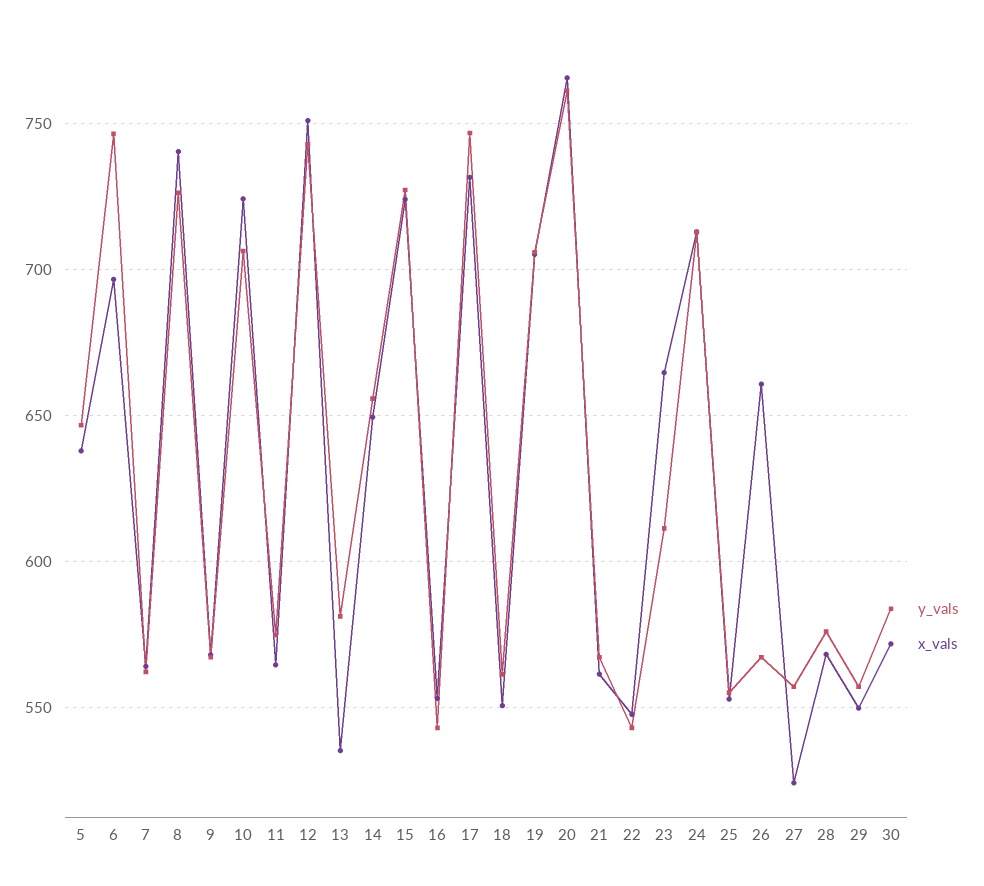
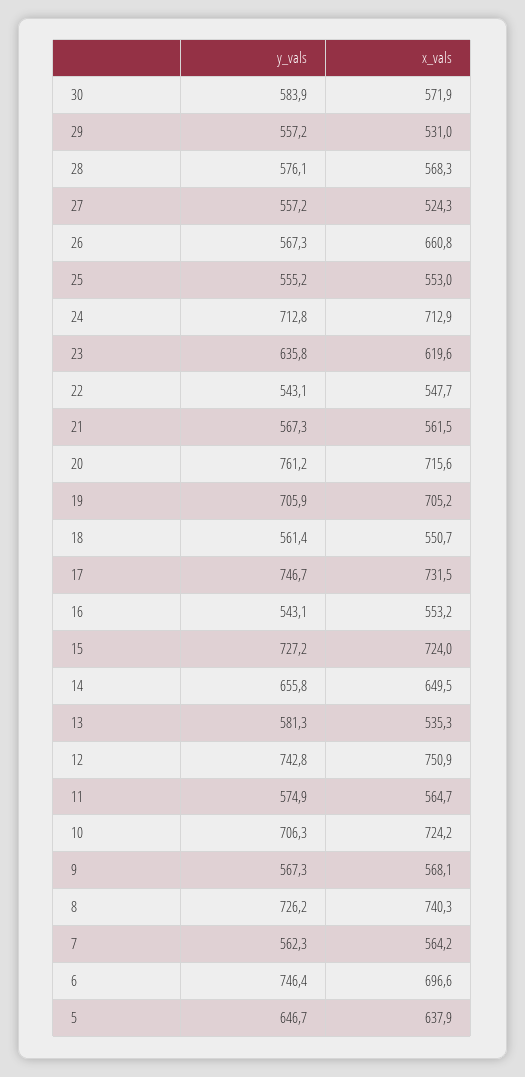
  {
    "y_vals": {
      "5": 646.7,
      "6": 746.4,
      "7": 562.3,
      "8": 726.2,
      "9": 567.3,
      "10": 706.3,
      "11": 574.9,
      "12": 742.8,
      "13": 581.3,
      "14": 655.8,
      "15": 727.2,
      "16": 543.1,
      "17": 746.7,
      "18": 561.4,
      "19": 705.9,
      "20": 761.2,
      "21": 567.3,
      "22": 543.1,
-     "23": 610,
+     "23": 635.8,
      "24": 712.8,
      "25": 555.2,
      "26": 567.3,
      "27": 557.2,
      "28": 576.1,
      "29": 557.2,
      "30": 583.9
    },
    "x_vals": {
      "5": 637.9,
      "6": 696.6,
      "7": 564.2,
      "8": 740.3,
      "9": 568.1,
      "10": 724.2,
      "11": 564.7,
      "12": 750.9,
      "13": 535.3,
      "14": 649.5,
      "15": 724,
      "16": 553.2,
      "17": 731.5,
      "18": 550.7,
      "19": 705.2,
-     "20": 765,
+     "20": 715.6,
      "21": 561.5,
      "22": 547.7,
-     "23": 665,
+     "23": 619.6,
      "24": 712.9,
      "25": 553,
      "26": 660.8,
      "27": 524.3,
      "28": 568.3,
-     "29": 550,
+     "29": 531,
      "30": 571.9
    }
  }

